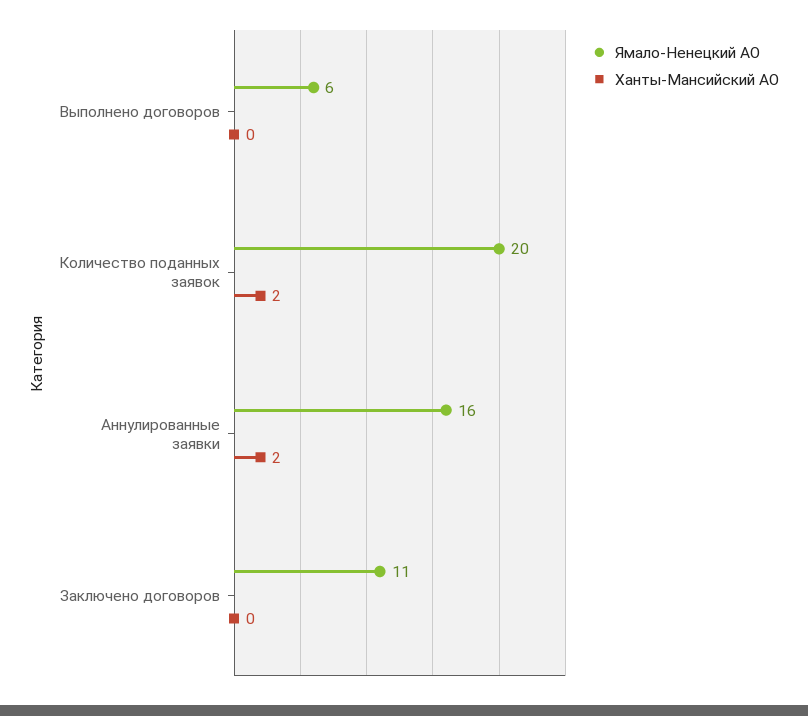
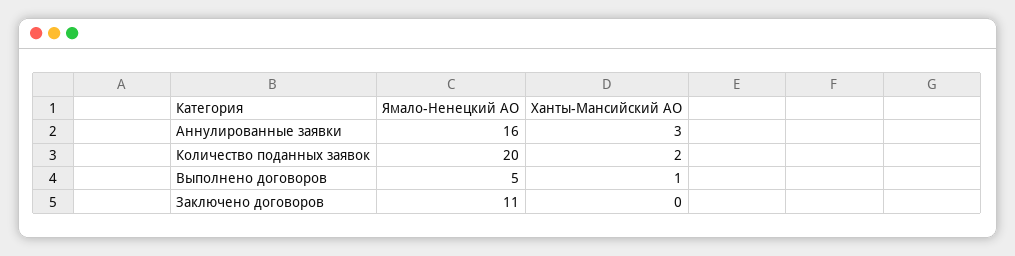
  {
    "Ямало-Ненецкий АО": {
-     "Выполнено договоров": 6,
+     "Выполнено договоров": 5,
      "Количество поданных заявок": 20,
      "Аннулированные заявки": 16,
      "Заключено договоров": 11
    },
    "Ханты-Мансийский АО": {
-     "Выполнено договоров": 0,
+     "Выполнено договоров": 1,
      "Количество поданных заявок": 2,
-     "Аннулированные заявки": 2,
+     "Аннулированные заявки": 3,
      "Заключено договоров": 0
    }
  }

